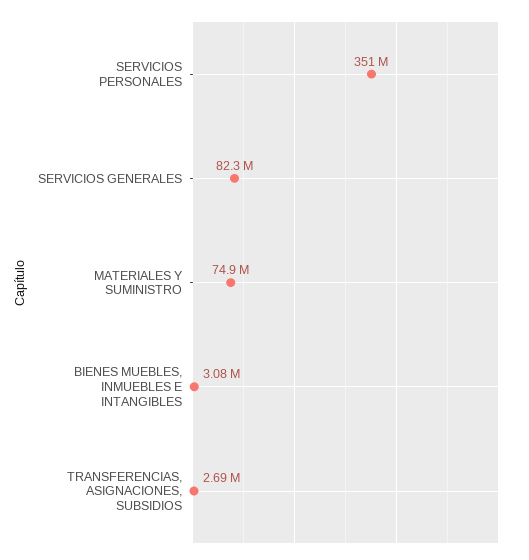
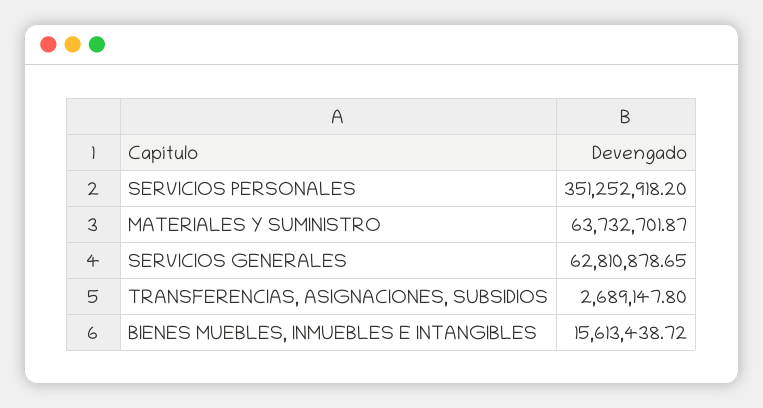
  {
    "SERVICIOS PERSONALES": 351252918.2,
-   "SERVICIOS GENERALES": 82300000,
+   "SERVICIOS GENERALES": 62810878.65,
-   "MATERIALES Y SUMINISTRO": 74900000,
+   "MATERIALES Y SUMINISTRO": 63732701.87,
-   "BIENES MUEBLES, INMUEBLES E INTANGIBLES": 3080000,
+   "BIENES MUEBLES, INMUEBLES E INTANGIBLES": 15613438.72,
    "TRANSFERENCIAS, ASIGNACIONES, SUBSIDIOS": 2689147.8
  }

